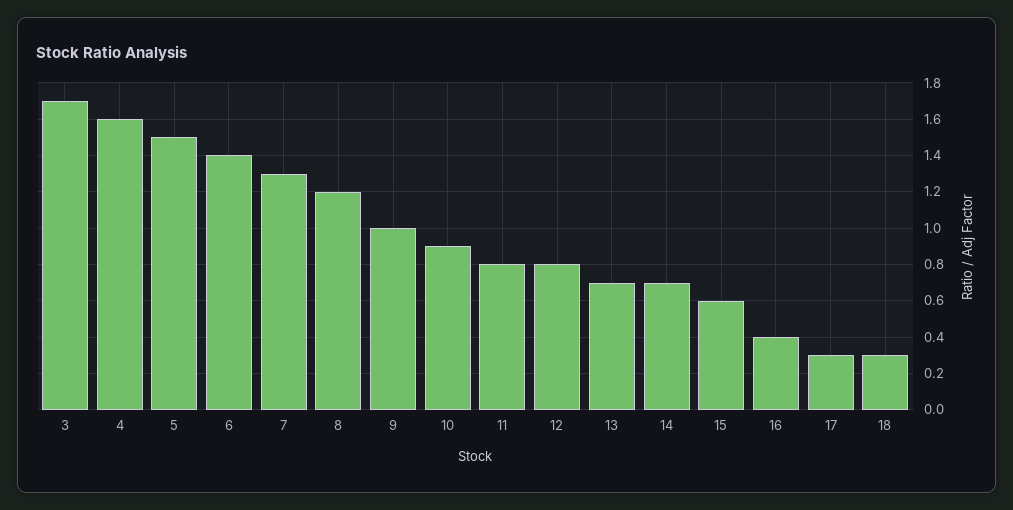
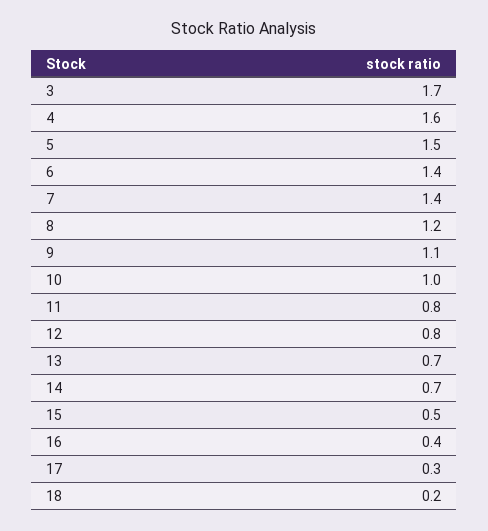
  {
    "3": 1.7,
    "4": 1.6,
    "5": 1.5,
    "6": 1.4,
-   "7": 1.3,
+   "7": 1.4,
    "8": 1.2,
-   "9": 1,
+   "9": 1.1,
-   "10": 0.9,
+   "10": 1,
    "11": 0.8,
    "12": 0.8,
    "13": 0.7,
    "14": 0.7,
-   "15": 0.6,
+   "15": 0.5,
    "16": 0.4,
    "17": 0.3,
-   "18": 0.3
+   "18": 0.2
  }

